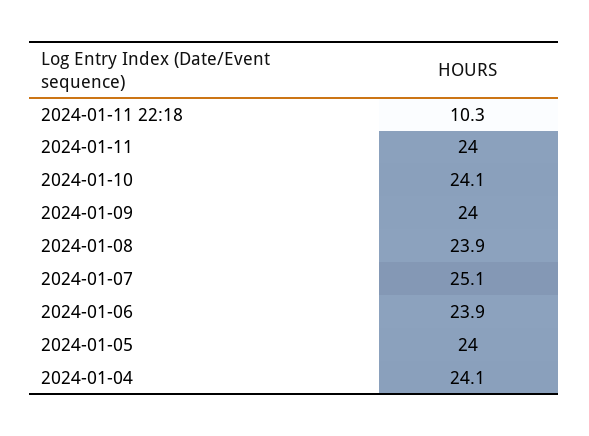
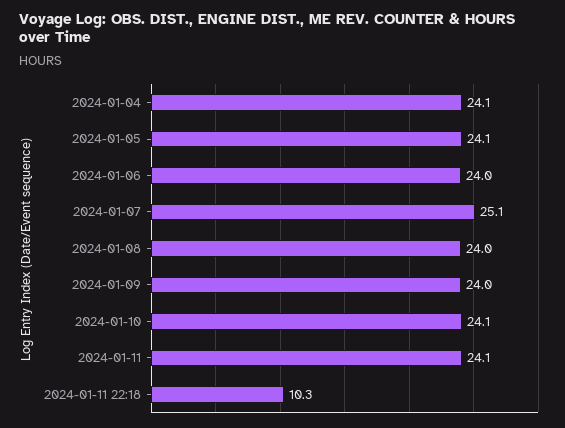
  {
    "2024-01-11 22:18": 10.3,
-   "2024-01-11": 24,
+   "2024-01-11": 24.1,
    "2024-01-10": 24.1,
    "2024-01-09": 24,
-   "2024-01-08": 23.9,
+   "2024-01-08": 24,
    "2024-01-07": 25.1,
-   "2024-01-06": 23.9,
+   "2024-01-06": 24,
-   "2024-01-05": 24,
+   "2024-01-05": 24.1,
    "2024-01-04": 24.1
  }

